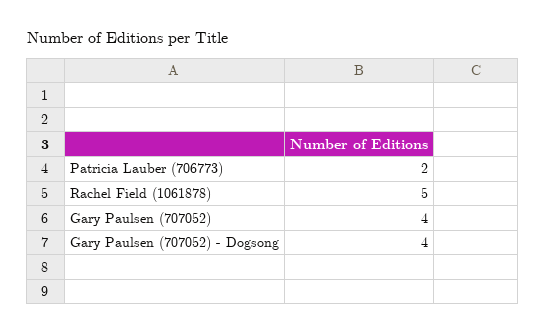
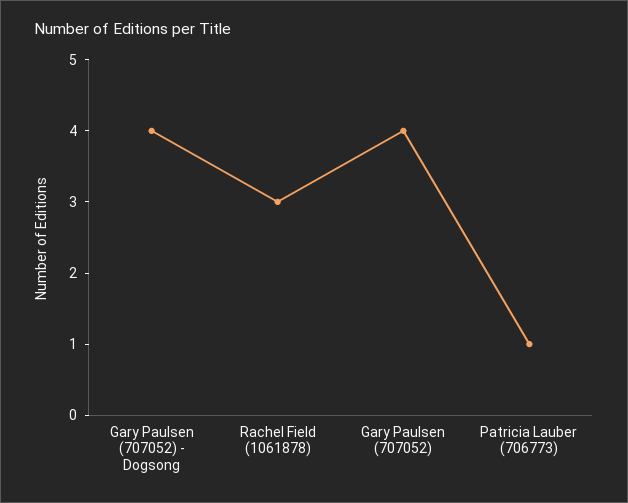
  {
-   "Patricia Lauber (706773)": 2,
+   "Patricia Lauber (706773)": 1,
-   "Rachel Field (1061878)": 5,
+   "Rachel Field (1061878)": 3,
    "Gary Paulsen (707052)": 4,
    "Gary Paulsen (707052) - Dogsong": 4
  }

